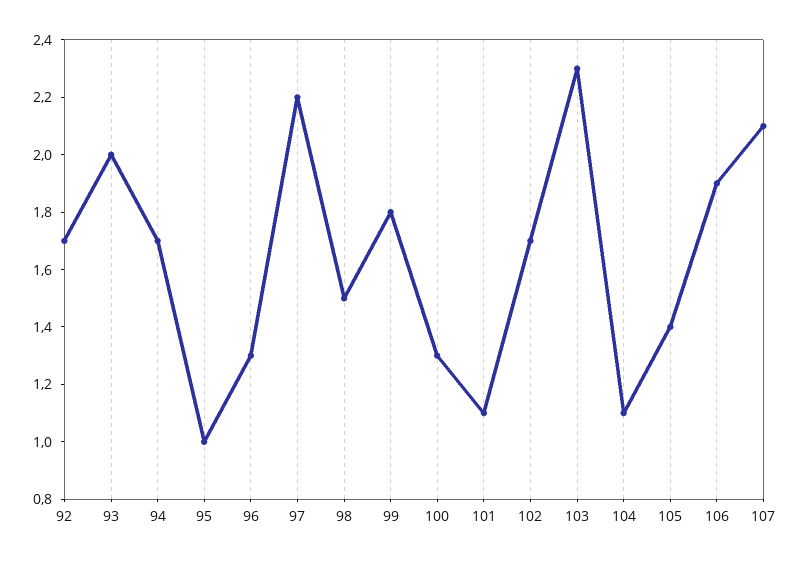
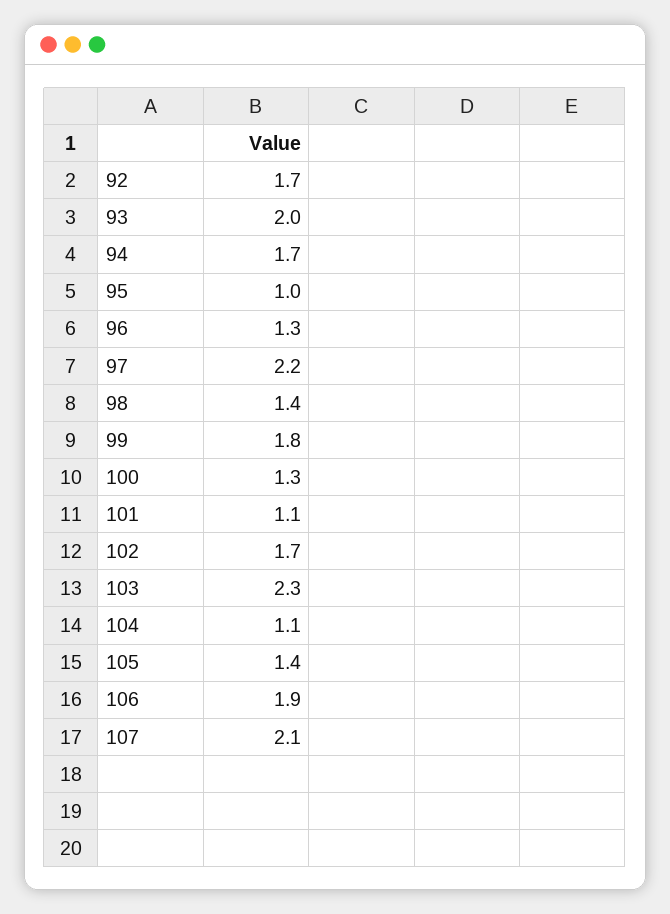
  {
    "92": 1.7,
    "93": 2,
    "94": 1.7,
    "95": 1,
    "96": 1.3,
    "97": 2.2,
-   "98": 1.5,
+   "98": 1.4,
    "99": 1.8,
    "100": 1.3,
    "101": 1.1,
    "102": 1.7,
    "103": 2.3,
    "104": 1.1,
    "105": 1.4,
    "106": 1.9,
    "107": 2.1
  }

